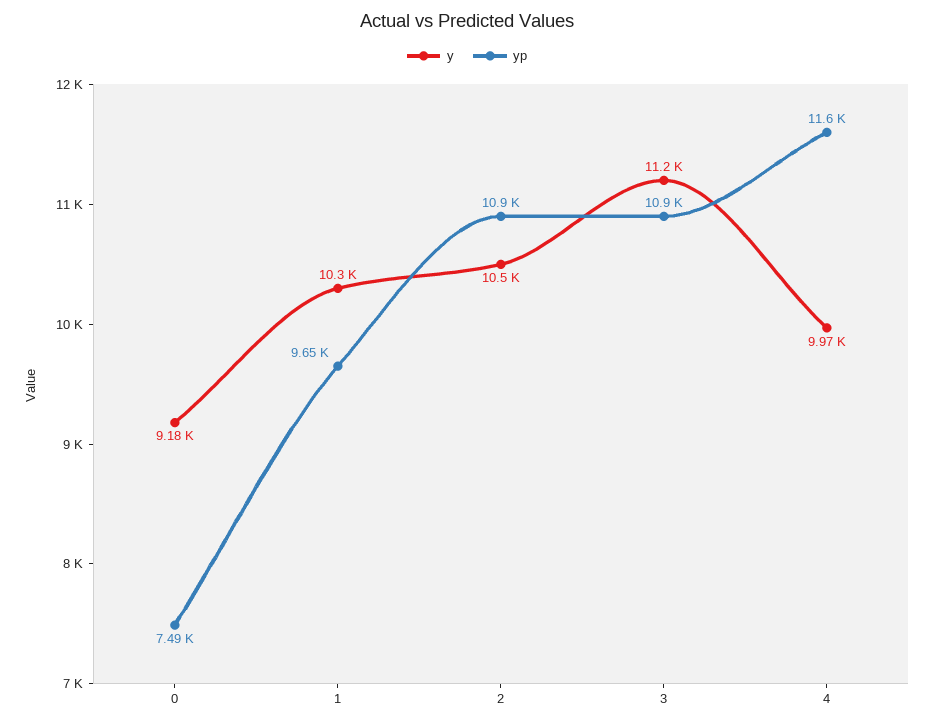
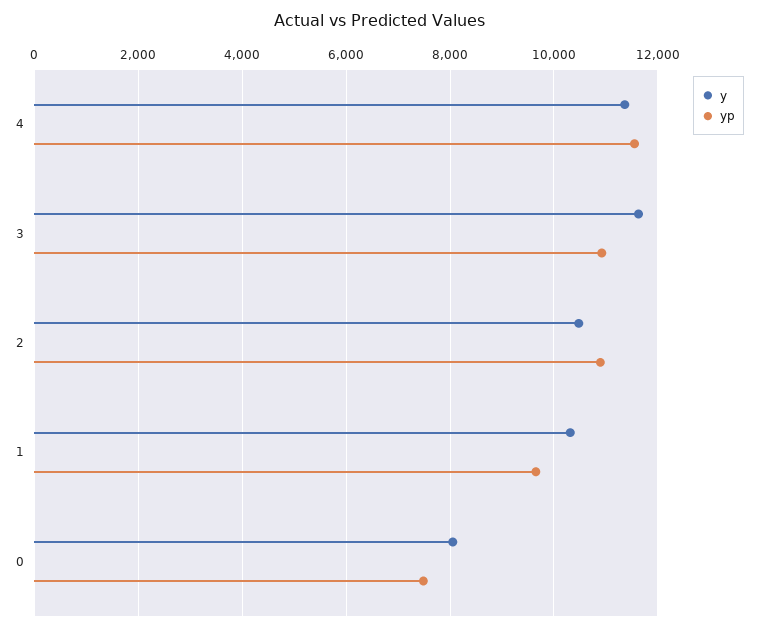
  {
    "y": {
-     "0": 9180,
+     "0": 8000,
      "1": 10300,
      "2": 10500,
-     "3": 11200,
+     "3": 11600,
-     "4": 9970
+     "4": 11400
    },
    "yp": {
      "0": 7490,
      "1": 9650,
      "2": 10900,
      "3": 10900,
      "4": 11600
    }
  }

